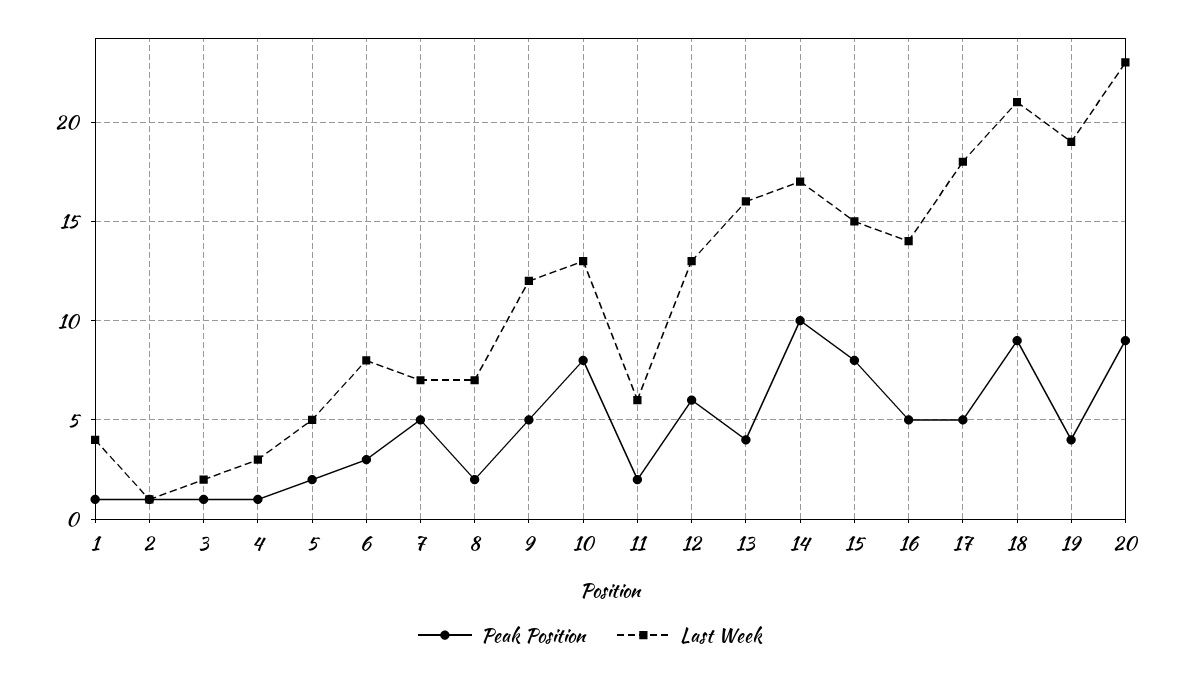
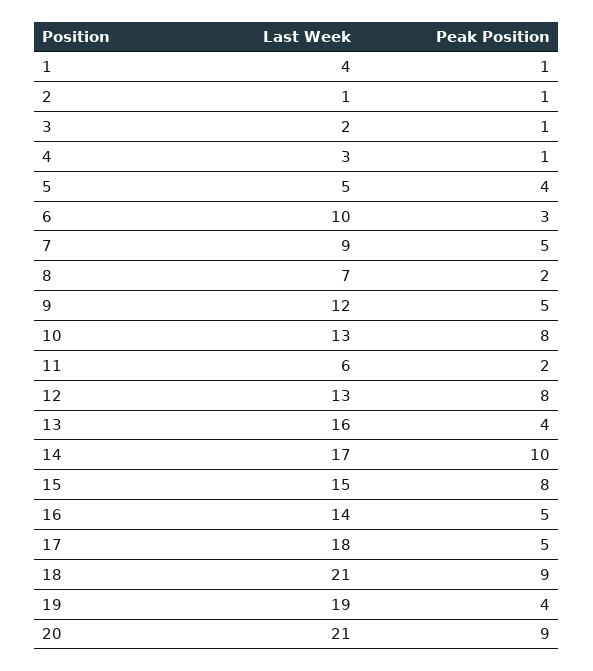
  {
    "Peak Position": {
      "1": 1,
      "2": 1,
      "3": 1,
      "4": 1,
-     "5": 2,
+     "5": 4,
      "6": 3,
      "7": 5,
      "8": 2,
      "9": 5,
      "10": 8,
      "11": 2,
-     "12": 6,
+     "12": 8,
      "13": 4,
      "14": 10,
      "15": 8,
      "16": 5,
      "17": 5,
      "18": 9,
      "19": 4,
      "20": 9
    },
    "Last Week": {
      "1": 4,
      "2": 1,
      "3": 2,
      "4": 3,
      "5": 5,
-     "6": 8,
+     "6": 10,
-     "7": 7,
+     "7": 9,
      "8": 7,
      "9": 12,
      "10": 13,
      "11": 6,
      "12": 13,
      "13": 16,
      "14": 17,
      "15": 15,
      "16": 14,
      "17": 18,
      "18": 21,
      "19": 19,
-     "20": 23
+     "20": 21
    }
  }

